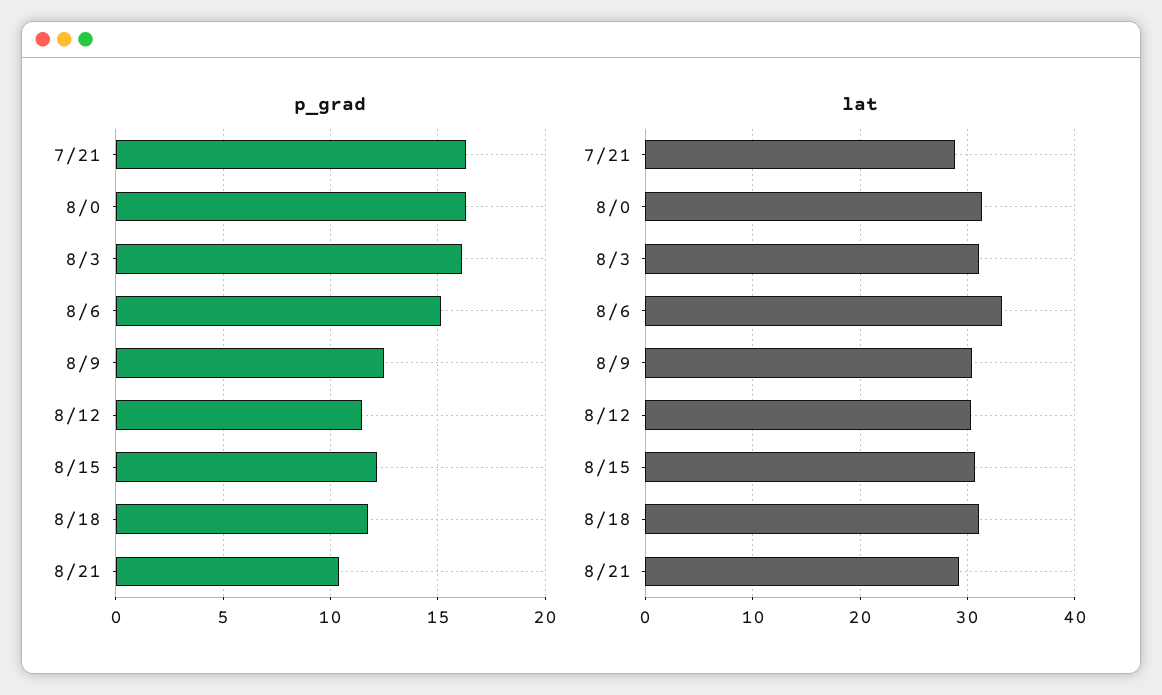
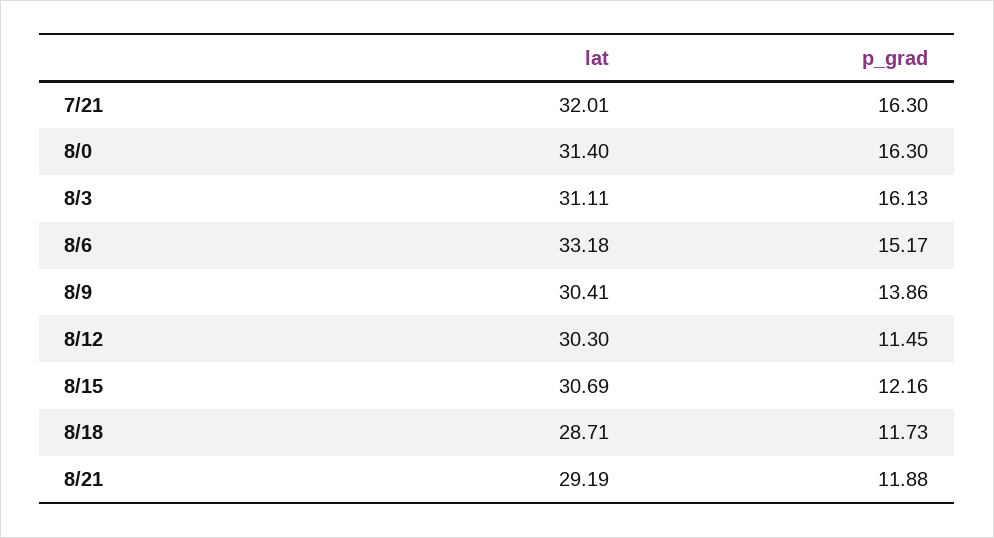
  {
    "p_grad": {
      "7/21": 16.3,
      "8/0": 16.3,
      "8/3": 16.13,
      "8/6": 15.17,
-     "8/9": 12.5,
+     "8/9": 13.86,
      "8/12": 11.45,
      "8/15": 12.16,
      "8/18": 11.73,
-     "8/21": 10.5
+     "8/21": 11.88
    },
    "lat": {
-     "7/21": 29,
+     "7/21": 32.01,
      "8/0": 31.4,
      "8/3": 31.11,
      "8/6": 33.18,
      "8/9": 30.41,
      "8/12": 30.3,
      "8/15": 30.69,
-     "8/18": 31,
+     "8/18": 28.71,
      "8/21": 29.19
    }
  }

